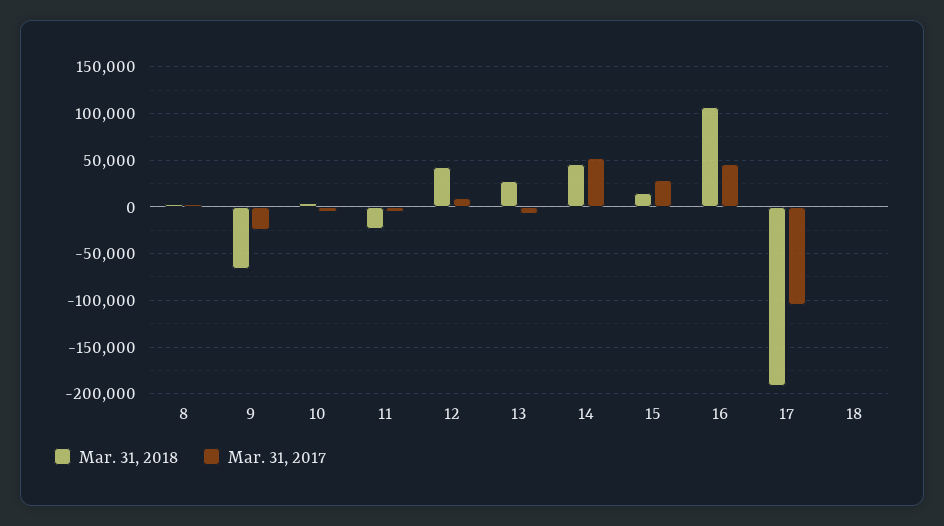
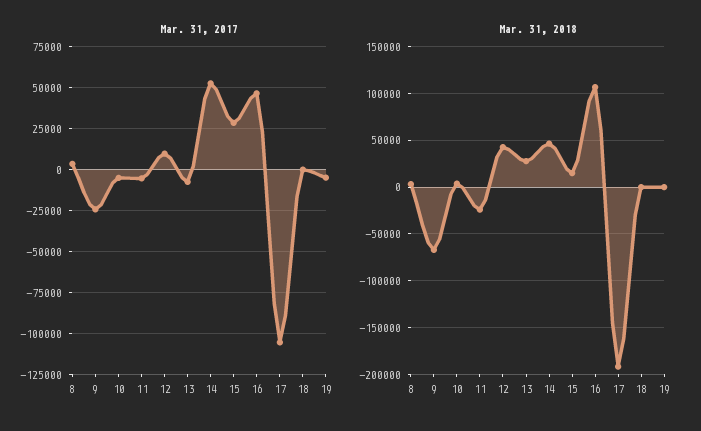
  {
    "Mar. 31, 2018": {
      "8": 0,
      "9": -70000,
      "10": 0,
      "11": -20000,
      "12": 40000,
      "13": 30000,
      "14": 50000,
      "15": 10000,
      "16": 110000,
      "17": -190000,
-     "18": 0
+     "18": 0,
+     "19": 0
    },
    "Mar. 31, 2017": {
      "8": 5000,
      "9": -25000,
      "10": -5000,
      "11": -5000,
      "12": 10000,
      "13": -5000,
      "14": 55000,
      "15": 30000,
      "16": 45000,
      "17": -105000,
-     "18": 0
+     "18": 0,
+     "19": -5000
    }
  }

